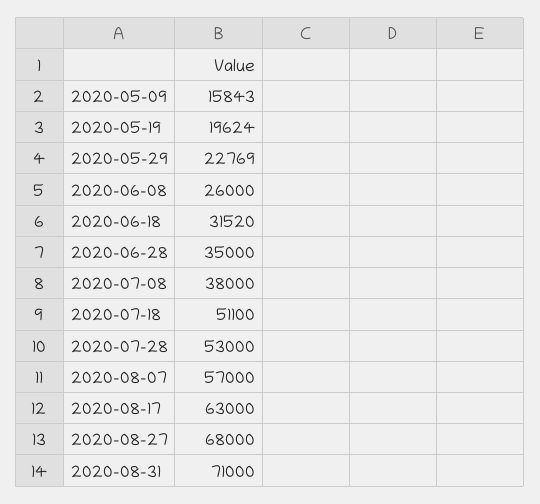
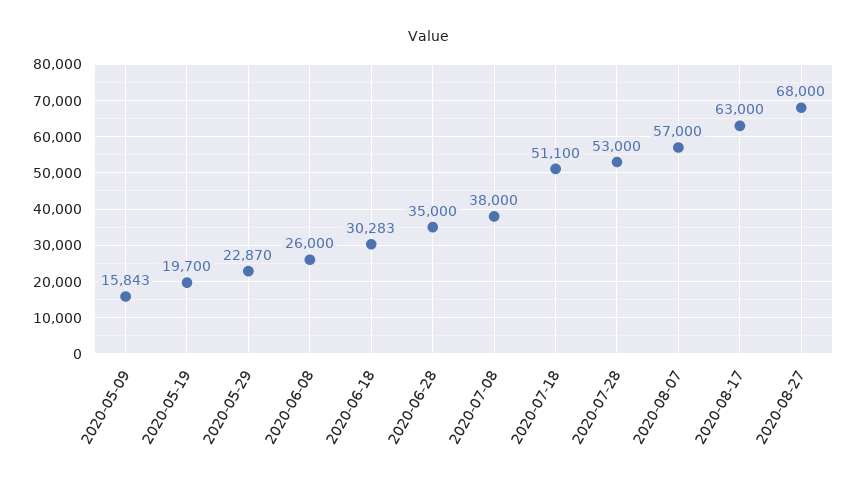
  {
    "2020-05-09": 15843,
-   "2020-05-19": 19624,
+   "2020-05-19": 19700,
-   "2020-05-29": 22769,
+   "2020-05-29": 22870,
    "2020-06-08": 26000,
-   "2020-06-18": 31520,
+   "2020-06-18": 30283,
    "2020-06-28": 35000,
    "2020-07-08": 38000,
    "2020-07-18": 51100,
    "2020-07-28": 53000,
    "2020-08-07": 57000,
    "2020-08-17": 63000,
-   "2020-08-27": 68000,
+   "2020-08-27": 68000
-   "2020-08-31": 71000
  }

